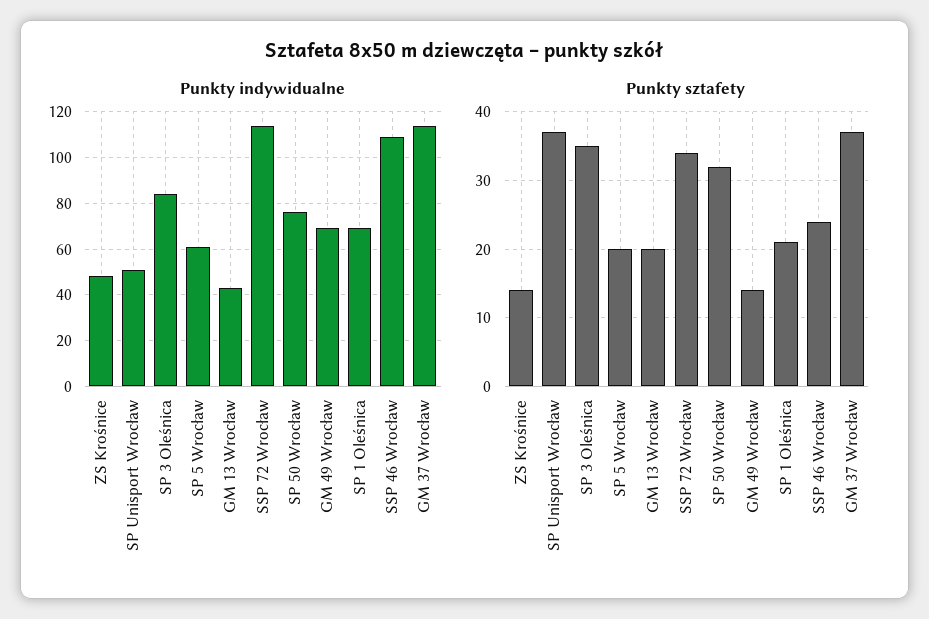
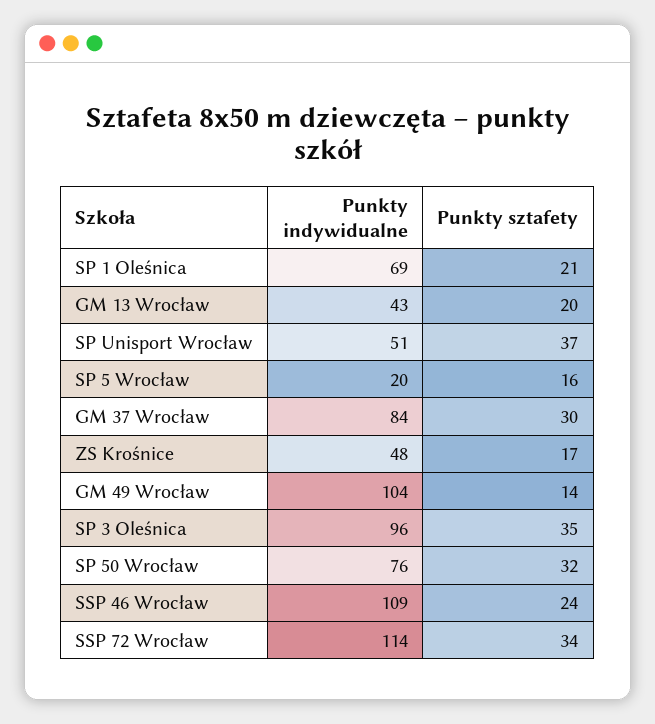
  {
    "Punkty indywidualne": {
      "ZS Krośnice": 48,
      "SP Unisport Wrocław": 51,
-     "SP 3 Oleśnica": 85,
+     "SP 3 Oleśnica": 96,
-     "SP 5 Wrocław": 60,
+     "SP 5 Wrocław": 20,
      "GM 13 Wrocław": 43,
      "SSP 72 Wrocław": 114,
      "SP 50 Wrocław": 76,
-     "GM 49 Wrocław": 70,
+     "GM 49 Wrocław": 104,
      "SP 1 Oleśnica": 69,
      "SSP 46 Wrocław": 109,
-     "GM 37 Wrocław": 115
+     "GM 37 Wrocław": 84
    },
    "Punkty sztafety": {
-     "ZS Krośnice": 14,
+     "ZS Krośnice": 17,
      "SP Unisport Wrocław": 37,
      "SP 3 Oleśnica": 35,
-     "SP 5 Wrocław": 20,
+     "SP 5 Wrocław": 16,
      "GM 13 Wrocław": 20,
      "SSP 72 Wrocław": 34,
      "SP 50 Wrocław": 32,
      "GM 49 Wrocław": 14,
      "SP 1 Oleśnica": 21,
      "SSP 46 Wrocław": 24,
-     "GM 37 Wrocław": 37
+     "GM 37 Wrocław": 30
    }
  }

